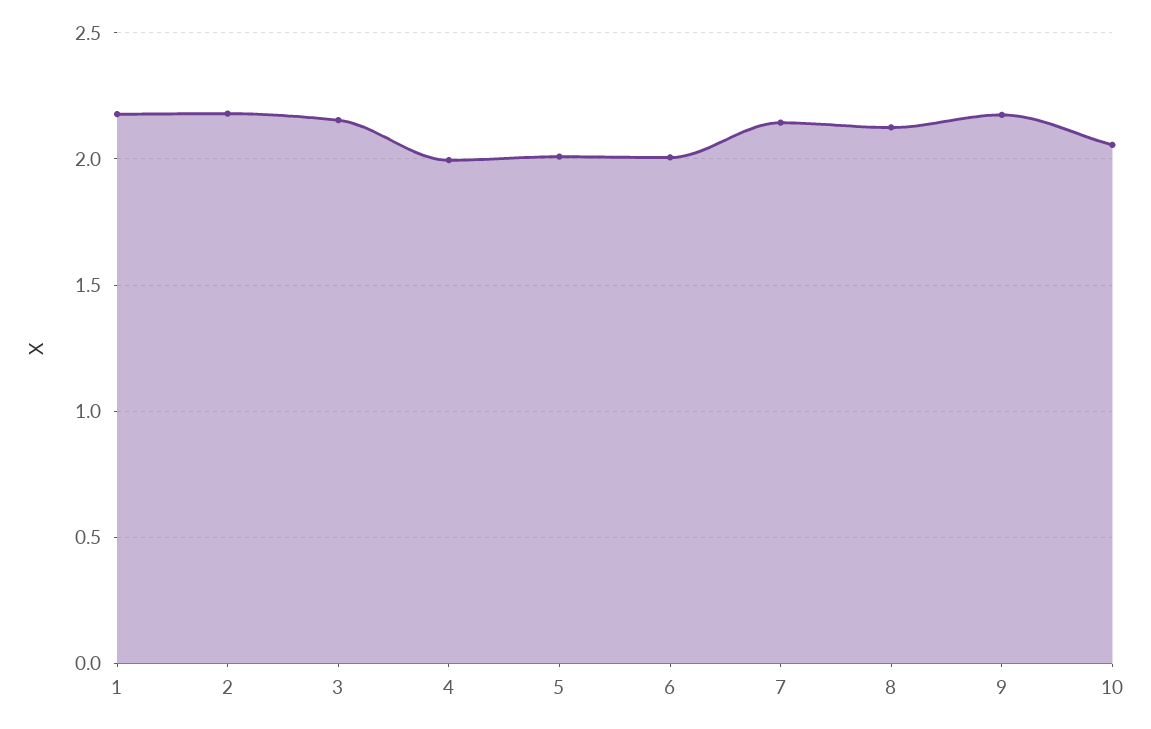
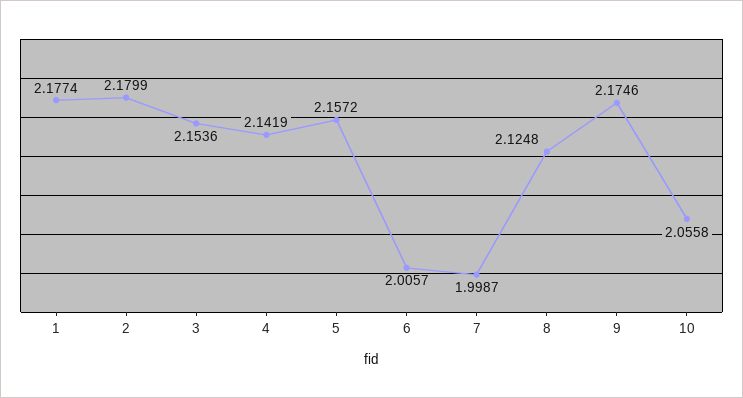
  {
    "1": 2.1774,
    "2": 2.1799,
    "3": 2.1536,
-   "4": 2,
+   "4": 2.1419,
-   "5": 2,
+   "5": 2.1572,
    "6": 2.0057,
-   "7": 2.15,
+   "7": 1.9987,
    "8": 2.1248,
    "9": 2.1746,
    "10": 2.0558
  }

